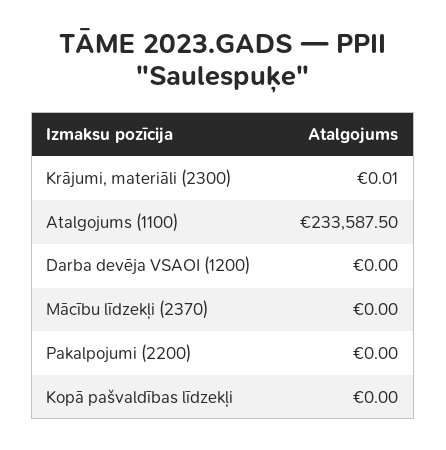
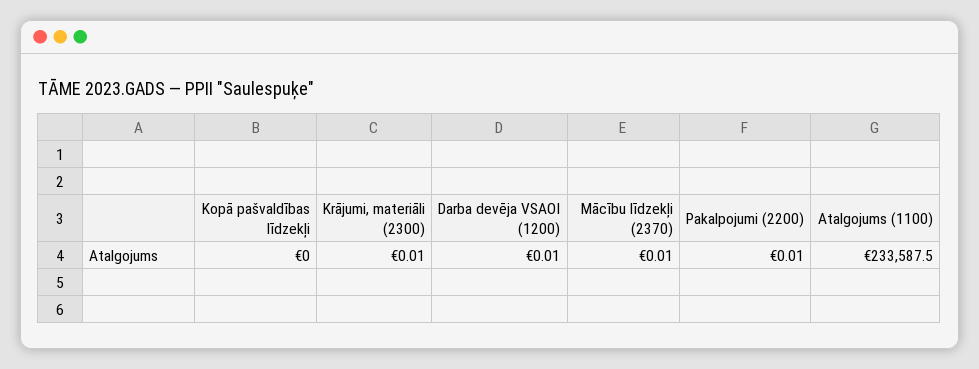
  {
    "Krājumi, materiāli (2300)": 0.01,
    "Atalgojums (1100)": 233587.5,
-   "Darba devēja VSAOI (1200)": 0,
+   "Darba devēja VSAOI (1200)": 0.01,
-   "Mācību līdzekļi (2370)": 0,
+   "Mācību līdzekļi (2370)": 0.01,
-   "Pakalpojumi (2200)": 0,
+   "Pakalpojumi (2200)": 0.01,
    "Kopā pašvaldības līdzekļi": 0
  }

